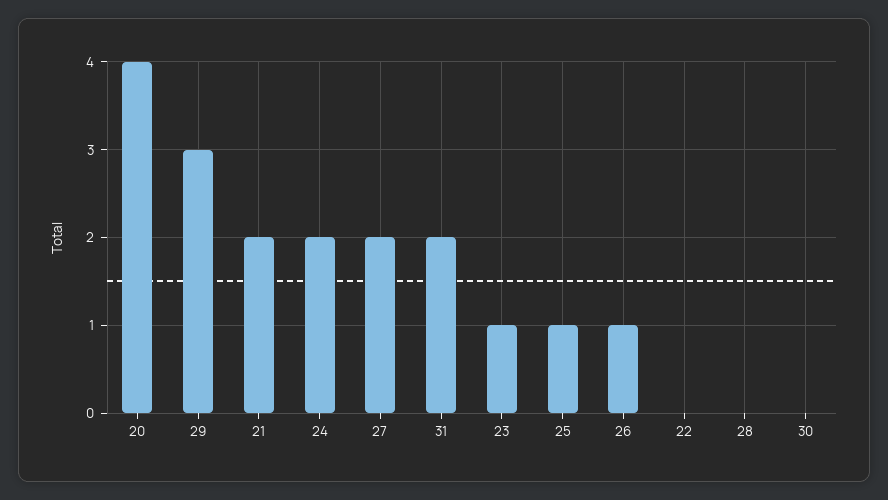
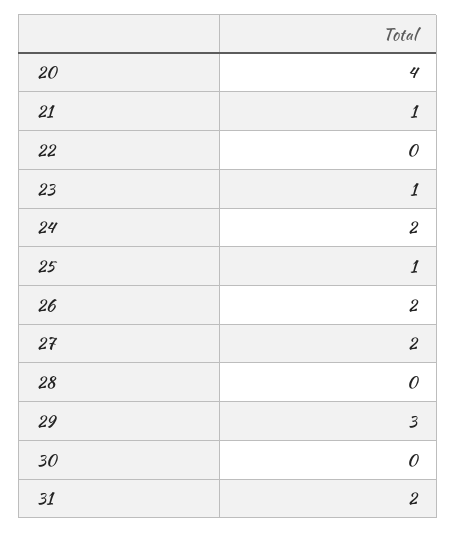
  {
    "20": 4,
    "29": 3,
-   "21": 2,
+   "21": 1,
    "24": 2,
    "27": 2,
    "31": 2,
    "23": 1,
    "25": 1,
-   "26": 1,
+   "26": 2,
    "22": 0,
    "28": 0,
    "30": 0
  }

